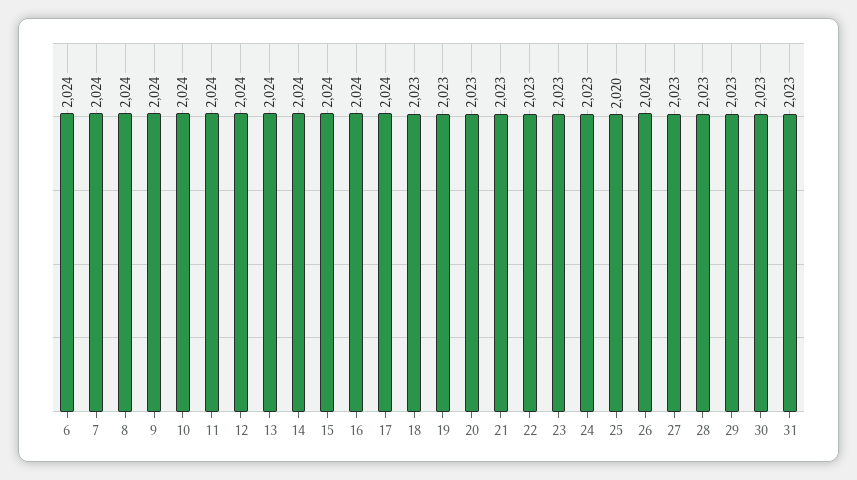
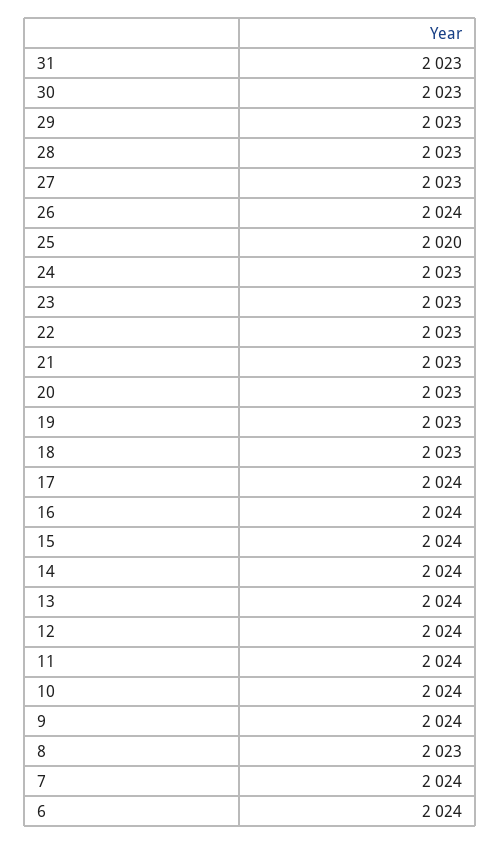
  {
    "6": 2024,
    "7": 2024,
-   "8": 2024,
+   "8": 2023,
    "9": 2024,
    "10": 2024,
    "11": 2024,
    "12": 2024,
    "13": 2024,
    "14": 2024,
    "15": 2024,
    "16": 2024,
    "17": 2024,
    "18": 2023,
    "19": 2023,
    "20": 2023,
    "21": 2023,
    "22": 2023,
    "23": 2023,
    "24": 2023,
    "25": 2020,
    "26": 2024,
    "27": 2023,
    "28": 2023,
    "29": 2023,
    "30": 2023,
    "31": 2023
  }

